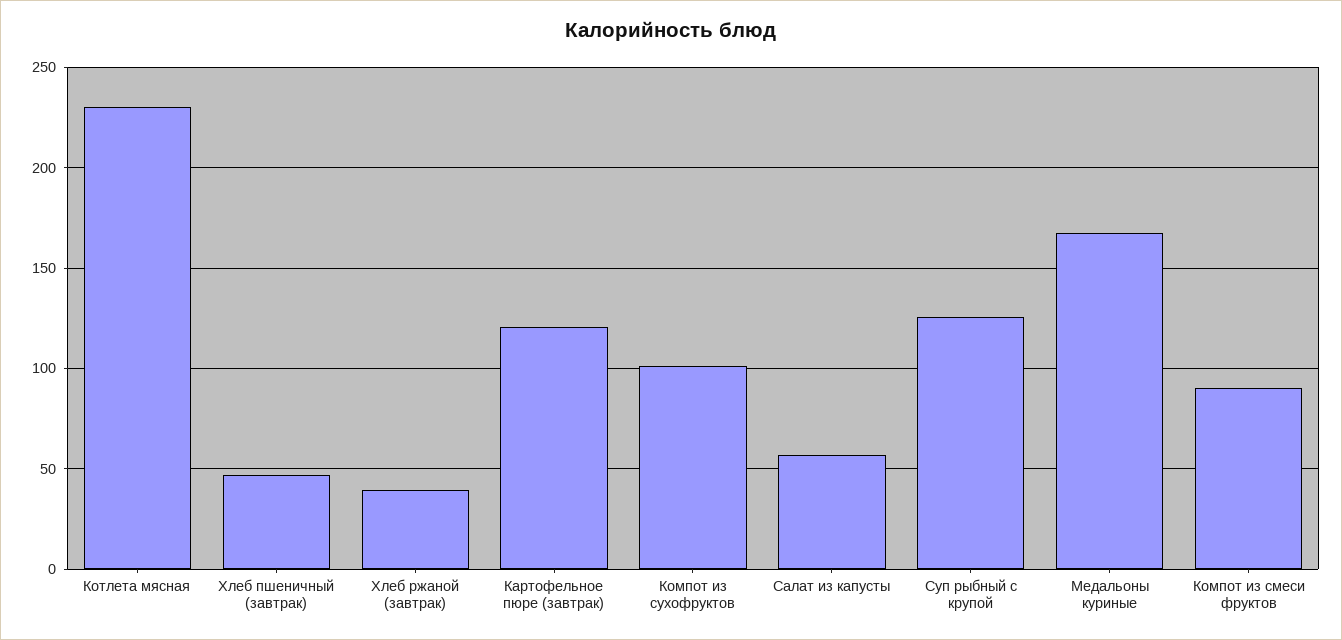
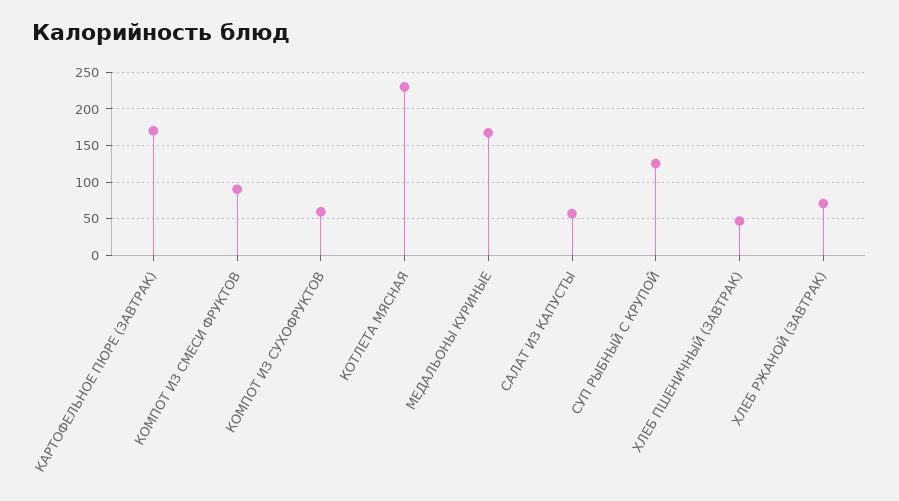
  {
    "Котлета мясная": 230,
    "Хлеб пшеничный (завтрак)": 45,
-   "Хлеб ржаной (завтрак)": 40,
+   "Хлеб ржаной (завтрак)": 70,
-   "Картофельное пюре (завтрак)": 120,
+   "Картофельное пюре (завтрак)": 170,
-   "Компот из сухофруктов": 100,
+   "Компот из сухофруктов": 60,
    "Салат из капусты": 55,
    "Суп рыбный с крупой": 125,
    "Медальоны куриные": 165,
    "Компот из смеси фруктов": 90
  }

